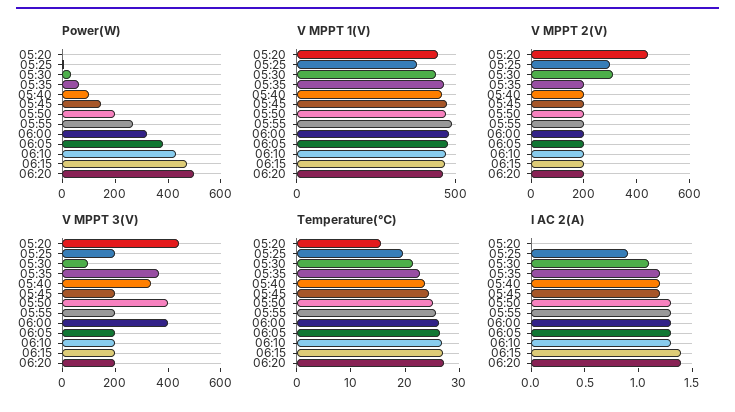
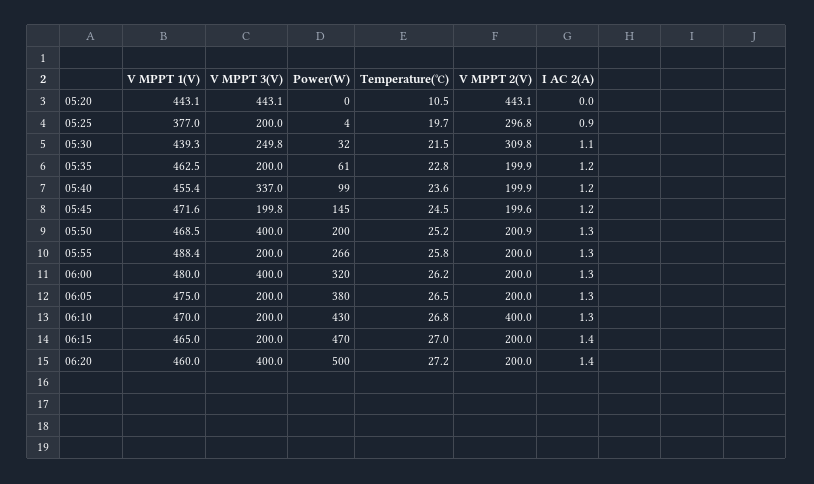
  {
    "Power(W)": {
      "05:20": 0,
      "05:25": 4,
      "05:30": 32,
      "05:35": 61,
      "05:40": 99,
      "05:45": 145,
      "05:50": 200,
      "05:55": 266,
      "06:00": 320,
      "06:05": 380,
      "06:10": 430,
      "06:15": 470,
      "06:20": 500
    },
    "V MPPT 1(V)": {
      "05:20": 443.1,
      "05:25": 377,
      "05:30": 439.3,
      "05:35": 462.5,
      "05:40": 455.4,
      "05:45": 471.6,
      "05:50": 468.5,
      "05:55": 488.4,
      "06:00": 480,
      "06:05": 475,
      "06:10": 470,
      "06:15": 465,
      "06:20": 460
    },
    "V MPPT 2(V)": {
      "05:20": 443.1,
      "05:25": 296.8,
      "05:30": 309.8,
      "05:35": 199.9,
      "05:40": 199.9,
      "05:45": 199.6,
      "05:50": 200.9,
      "05:55": 200,
      "06:00": 200,
      "06:05": 200,
-     "06:10": 200,
+     "06:10": 400,
      "06:15": 200,
      "06:20": 200
    },
    "V MPPT 3(V)": {
      "05:20": 443.1,
      "05:25": 200,
-     "05:30": 100,
+     "05:30": 249.8,
-     "05:35": 350,
+     "05:35": 200,
      "05:40": 337,
      "05:45": 199.8,
      "05:50": 400,
      "05:55": 200,
      "06:00": 400,
      "06:05": 200,
      "06:10": 200,
      "06:15": 200,
-     "06:20": 200
+     "06:20": 400
    },
    "Temperature(℃)": {
-     "05:20": 16,
+     "05:20": 10.5,
      "05:25": 19.7,
      "05:30": 21.5,
      "05:35": 22.8,
      "05:40": 23.6,
      "05:45": 24.5,
      "05:50": 25.2,
      "05:55": 25.8,
      "06:00": 26.2,
      "06:05": 26.5,
      "06:10": 26.8,
      "06:15": 27,
      "06:20": 27.2
    },
    "I AC 2(A)": {
      "05:20": 0,
      "05:25": 0.9,
      "05:30": 1.1,
      "05:35": 1.2,
      "05:40": 1.2,
      "05:45": 1.2,
      "05:50": 1.3,
      "05:55": 1.3,
      "06:00": 1.3,
      "06:05": 1.3,
      "06:10": 1.3,
      "06:15": 1.4,
      "06:20": 1.4
    }
  }

